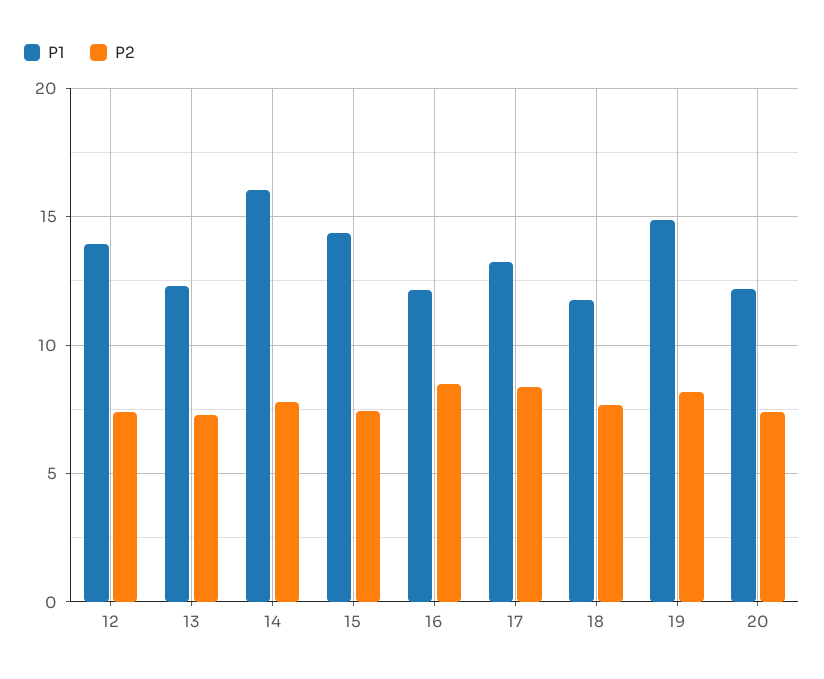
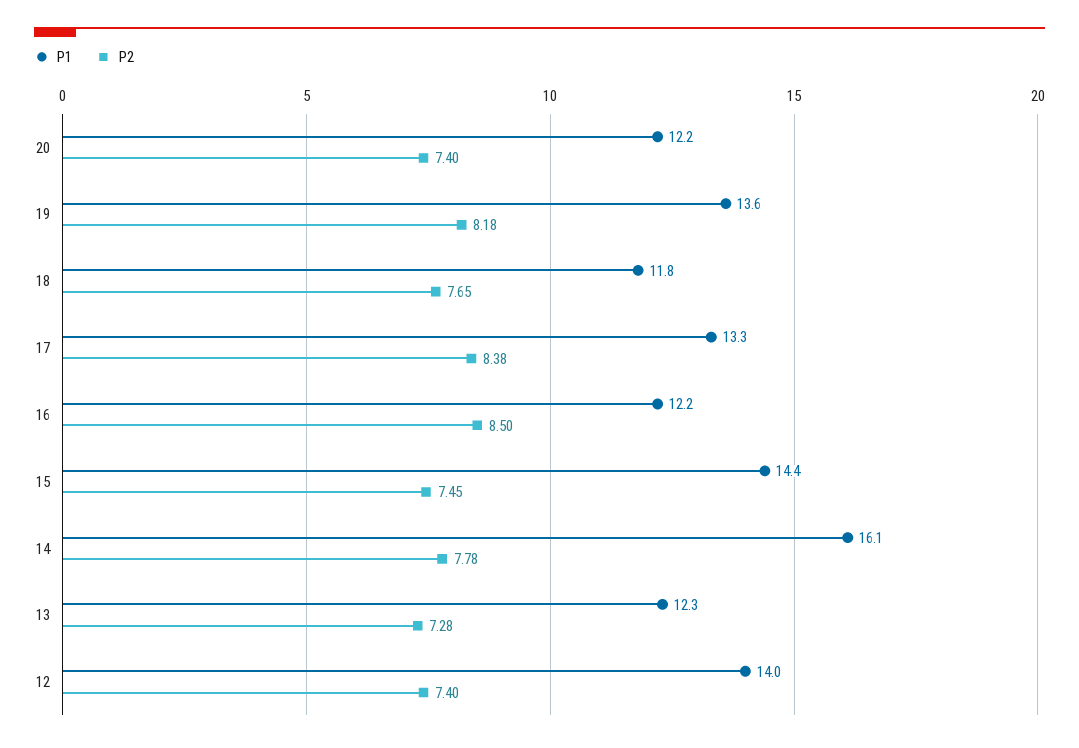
  {
    "P1": {
      "12": 14,
      "13": 12.3,
      "14": 16.1,
      "15": 14.4,
      "16": 12.2,
      "17": 13.3,
      "18": 11.8,
-     "19": 15,
+     "19": 13.6,
      "20": 12.2
    },
    "P2": {
      "12": 7.4,
      "13": 7.28,
      "14": 7.78,
      "15": 7.45,
      "16": 8.5,
      "17": 8.38,
      "18": 7.65,
      "19": 8.18,
      "20": 7.4
    }
  }

